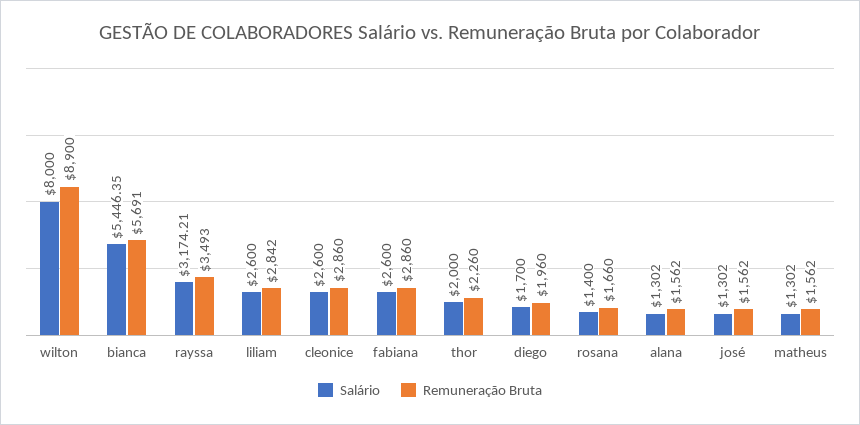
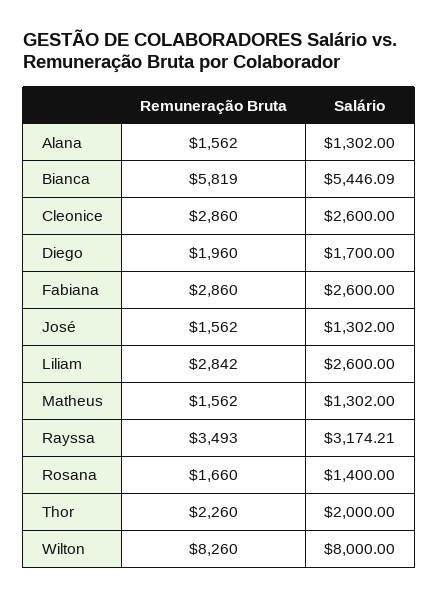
  {
    "Salário": {
      "wilton": 8000,
-     "bianca": 5446.35,
+     "bianca": 5446.09,
      "rayssa": 3174.21,
      "liliam": 2600,
      "cleonice": 2600,
      "fabiana": 2600,
      "thor": 2000,
      "diego": 1700,
      "rosana": 1400,
      "alana": 1302,
      "josé": 1302,
      "matheus": 1302
    },
    "Remuneração Bruta": {
-     "wilton": 8900,
+     "wilton": 8260,
-     "bianca": 5691,
+     "bianca": 5819,
      "rayssa": 3493,
      "liliam": 2842,
      "cleonice": 2860,
      "fabiana": 2860,
      "thor": 2260,
      "diego": 1960,
      "rosana": 1660,
      "alana": 1562,
      "josé": 1562,
      "matheus": 1562
    }
  }

